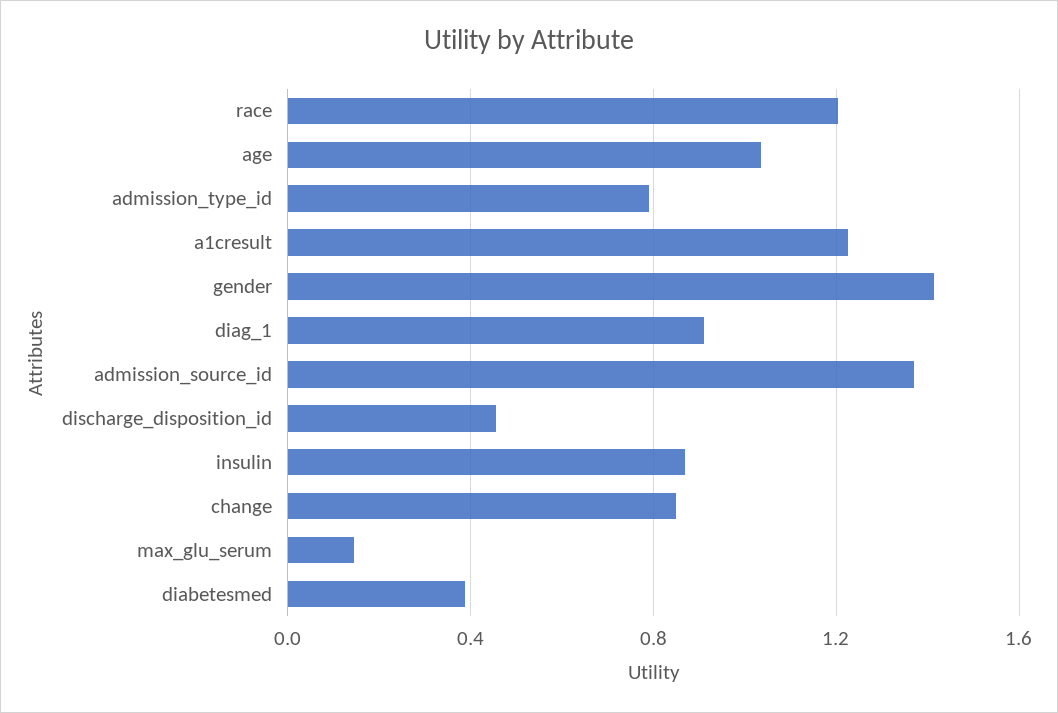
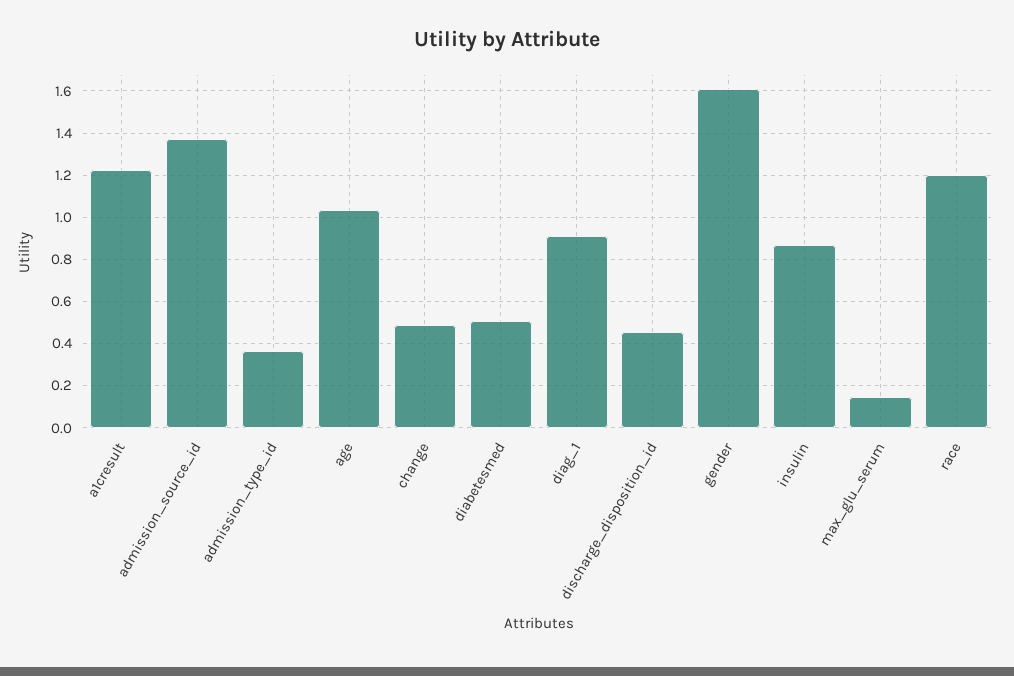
  {
    "race": 1.2,
    "age": 1.05,
-   "admission_type_id": 0.8,
+   "admission_type_id": 0.35,
    "a1cresult": 1.25,
-   "gender": 1.4,
+   "gender": 1.6,
    "diag_1": 0.9,
    "admission_source_id": 1.35,
    "discharge_disposition_id": 0.45,
    "insulin": 0.85,
-   "change": 0.85,
+   "change": 0.5,
    "max_glu_serum": 0.15,
-   "diabetesmed": 0.4
+   "diabetesmed": 0.5
  }

